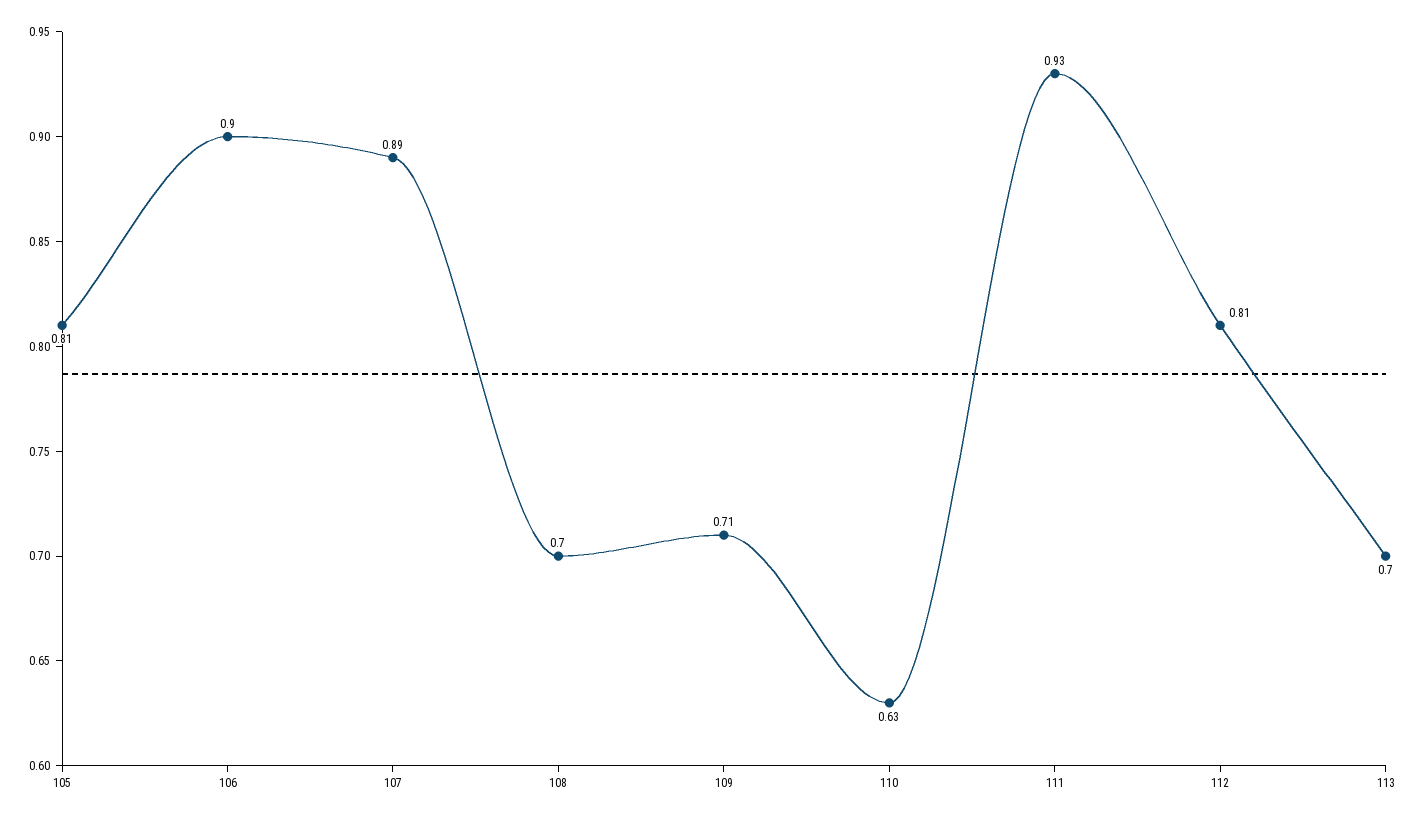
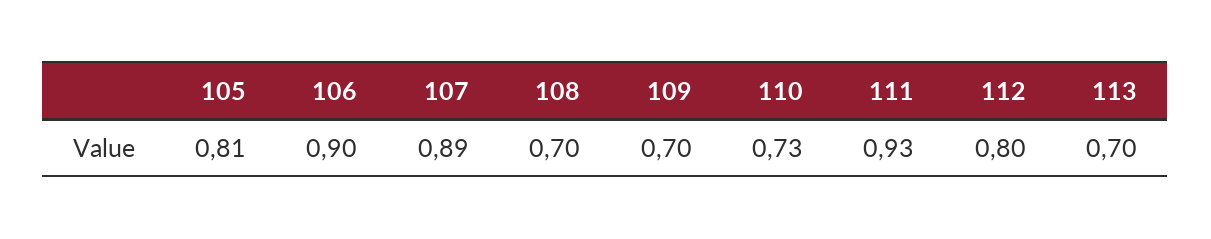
  {
    "105": 0.81,
    "106": 0.9,
    "107": 0.89,
    "108": 0.7,
-   "109": 0.71,
+   "109": 0.7,
-   "110": 0.63,
+   "110": 0.73,
    "111": 0.93,
-   "112": 0.81,
+   "112": 0.8,
    "113": 0.7
  }

